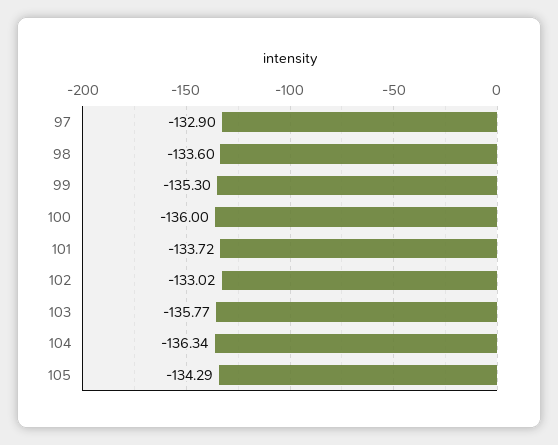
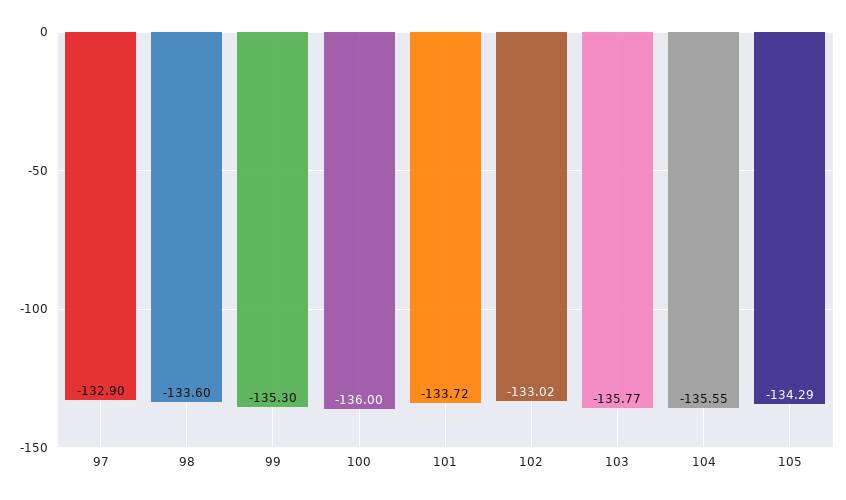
  {
    "97": -132.9,
    "98": -133.6,
    "99": -135.3,
    "100": -136,
    "101": -133.72,
    "102": -133.02,
    "103": -135.77,
-   "104": -136.34,
+   "104": -135.55,
    "105": -134.29
  }

